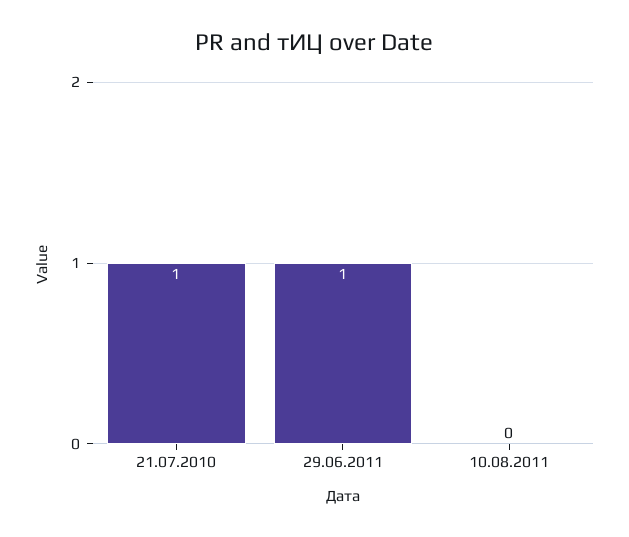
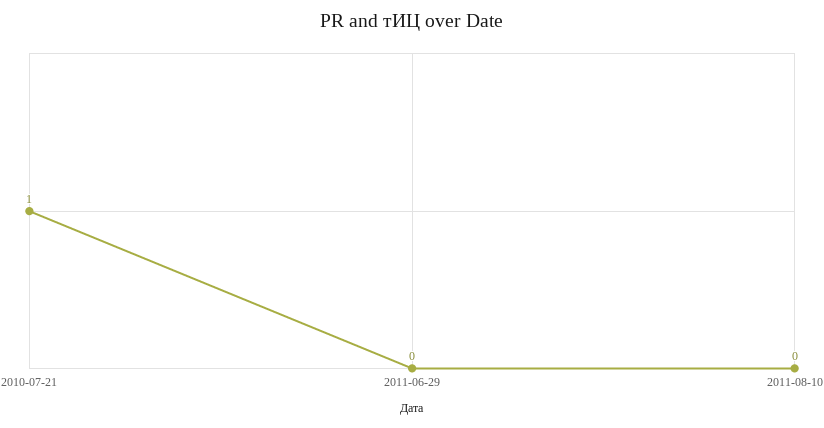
  {
    "21.07.2010": 1,
-   "29.06.2011": 1,
+   "29.06.2011": 0,
    "10.08.2011": 0
  }

